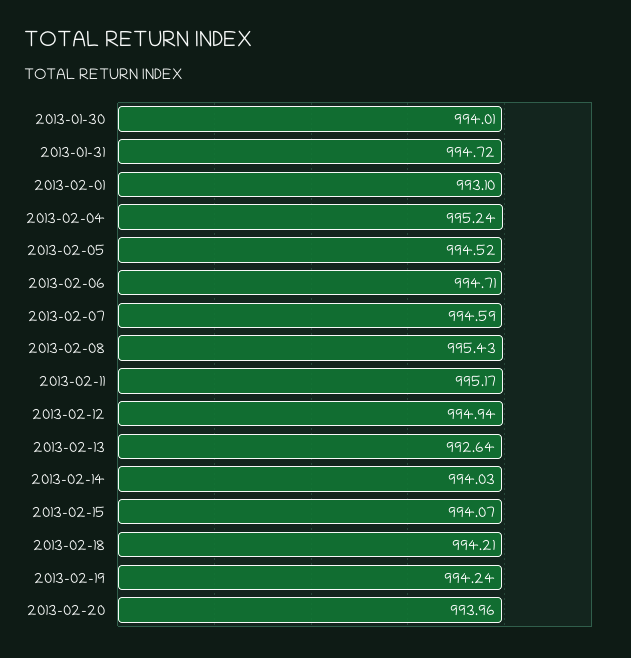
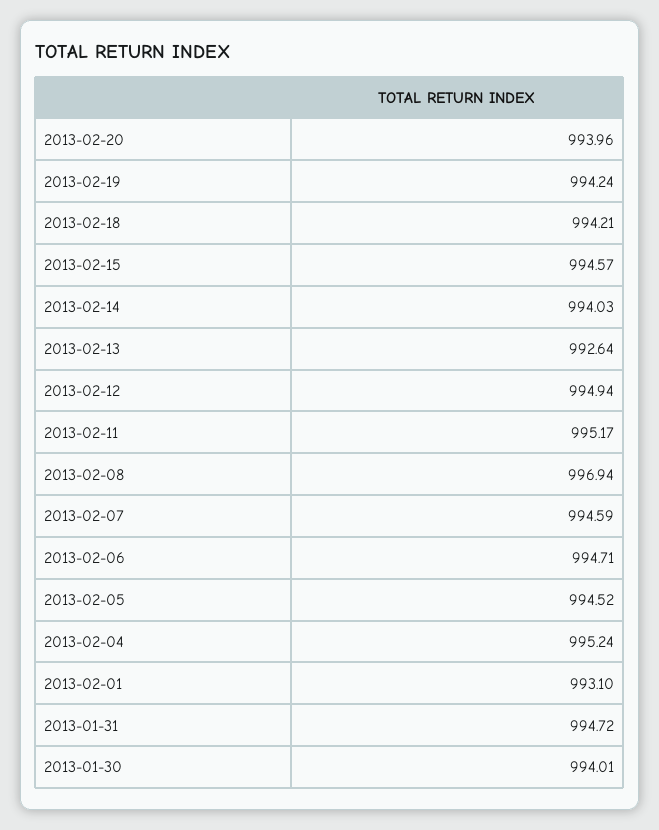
  {
    "2013-01-30": 994.01,
    "2013-01-31": 994.72,
    "2013-02-01": 993.1,
    "2013-02-04": 995.24,
    "2013-02-05": 994.52,
    "2013-02-06": 994.71,
    "2013-02-07": 994.59,
-   "2013-02-08": 995.43,
+   "2013-02-08": 996.94,
    "2013-02-11": 995.17,
    "2013-02-12": 994.94,
    "2013-02-13": 992.64,
    "2013-02-14": 994.03,
-   "2013-02-15": 994.07,
+   "2013-02-15": 994.57,
    "2013-02-18": 994.21,
    "2013-02-19": 994.24,
    "2013-02-20": 993.96
  }

